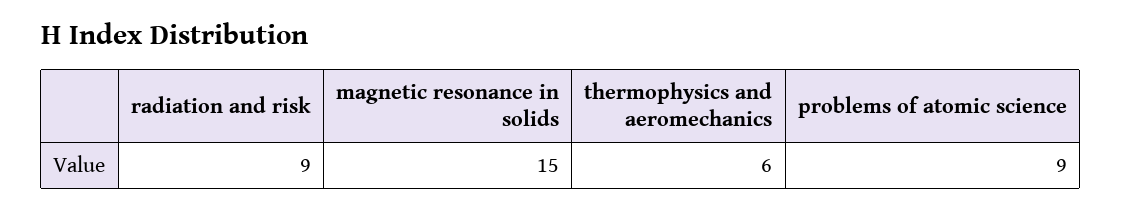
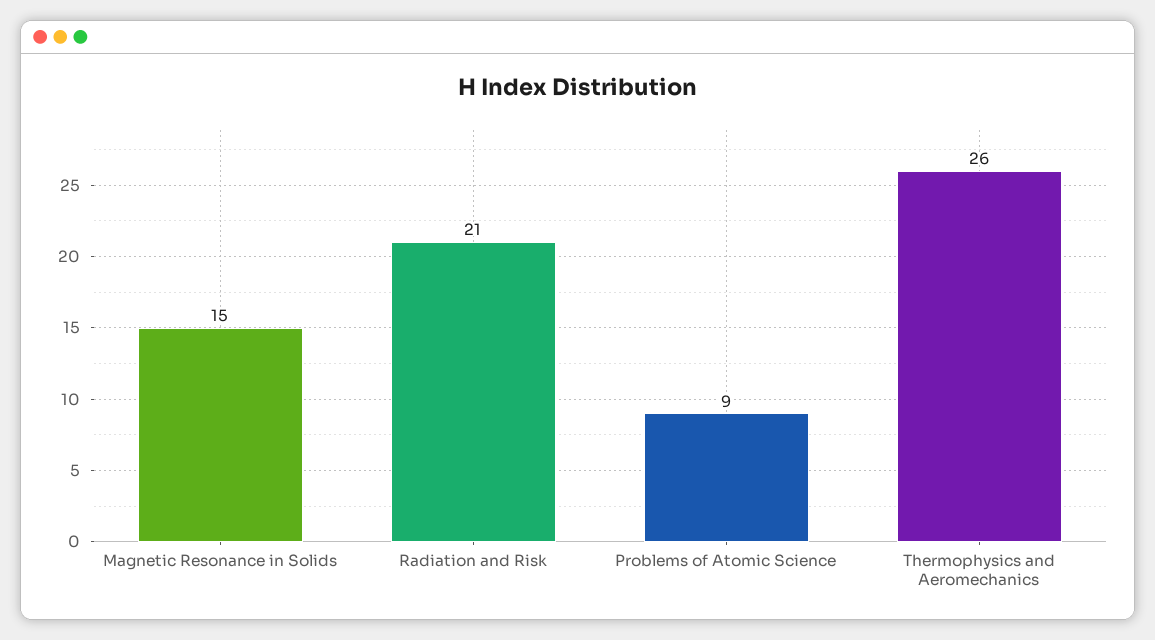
  {
-   "radiation and risk": 9,
+   "radiation and risk": 21,
    "magnetic resonance in solids": 15,
-   "thermophysics and aeromechanics": 6,
+   "thermophysics and aeromechanics": 26,
    "problems of atomic science": 9
  }

